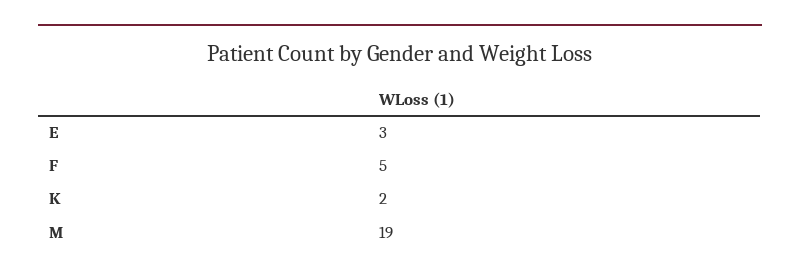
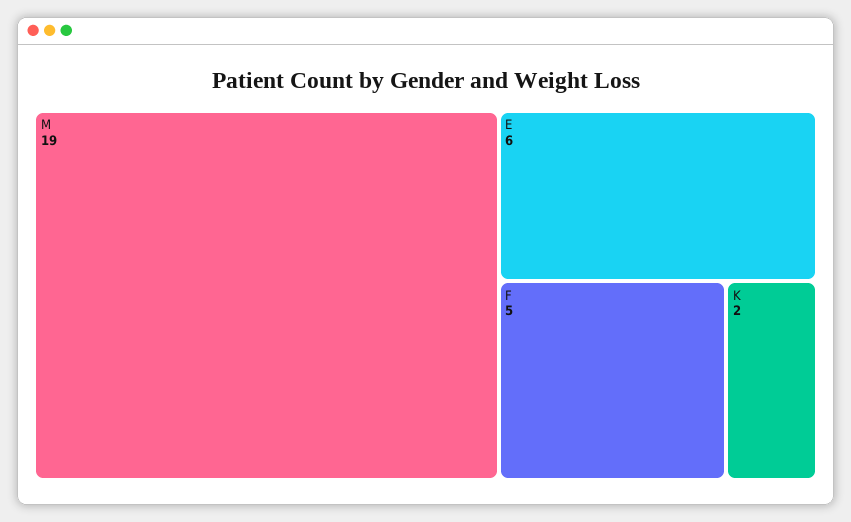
  {
-   "E": 3,
+   "E": 6,
    "F": 5,
    "K": 2,
    "M": 19
  }

